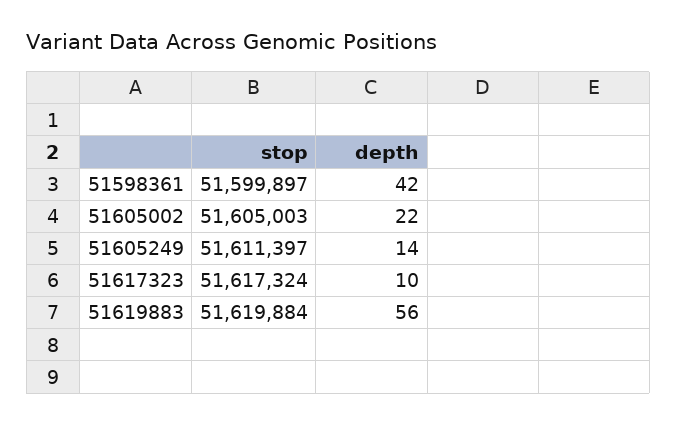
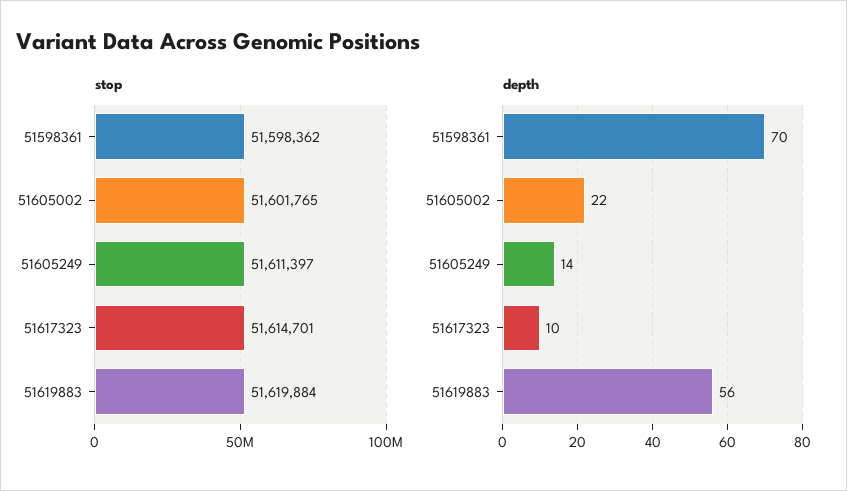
  {
    "stop": {
-     "51598361": 51599897,
+     "51598361": 51598362,
-     "51605002": 51605003,
+     "51605002": 51601765,
      "51605249": 51611397,
-     "51617323": 51617324,
+     "51617323": 51614701,
      "51619883": 51619884
    },
    "depth": {
-     "51598361": 42,
+     "51598361": 70,
      "51605002": 22,
      "51605249": 14,
      "51617323": 10,
      "51619883": 56
    }
  }

